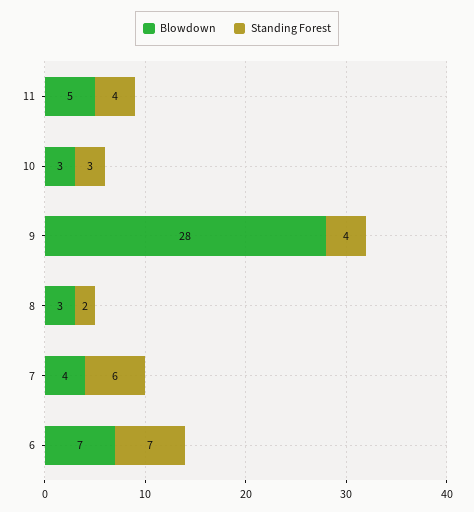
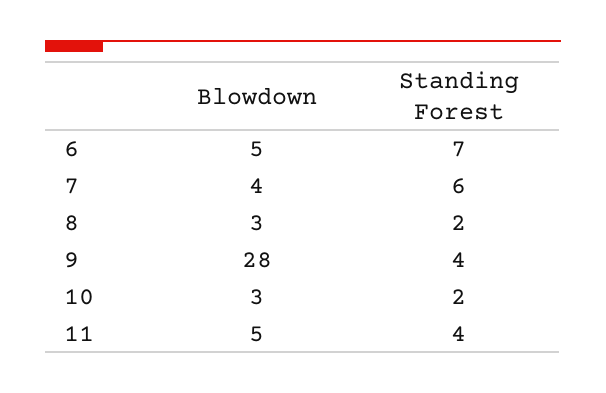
  {
    "Blowdown": {
      "11": 5,
      "10": 3,
      "9": 28,
      "8": 3,
      "7": 4,
-     "6": 7
+     "6": 5
    },
    "Standing Forest": {
      "11": 4,
-     "10": 3,
+     "10": 2,
      "9": 4,
      "8": 2,
      "7": 6,
      "6": 7
    }
  }

